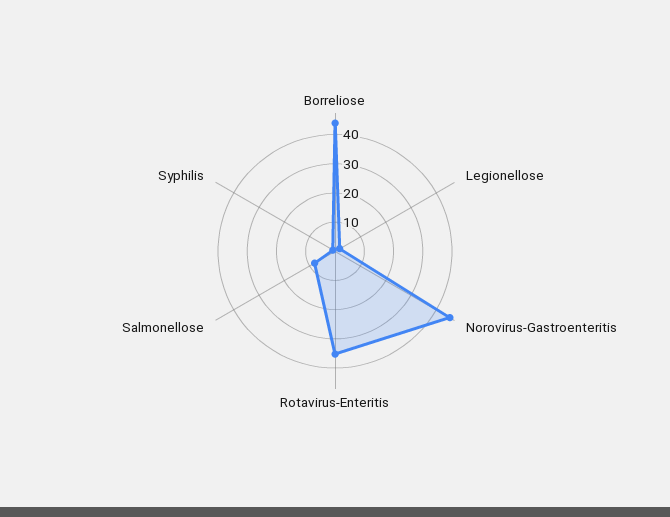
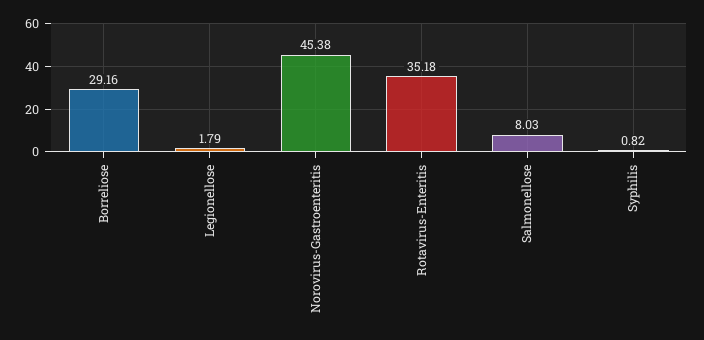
  {
-   "Borreliose": 45,
+   "Borreliose": 29.16,
    "Legionellose": 1.79,
    "Norovirus-Gastroenteritis": 45.38,
    "Rotavirus-Enteritis": 35.18,
    "Salmonellose": 8.03,
    "Syphilis": 0.82
  }

